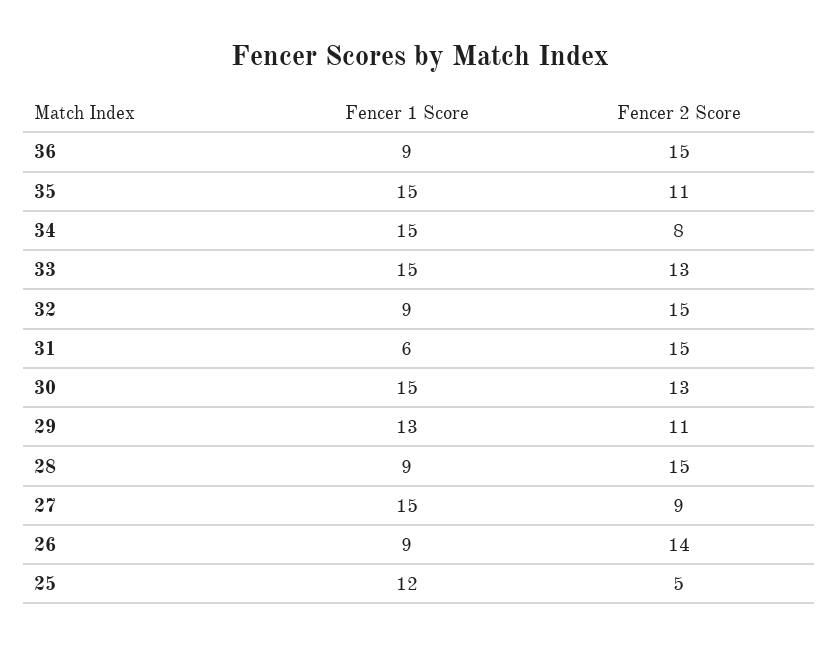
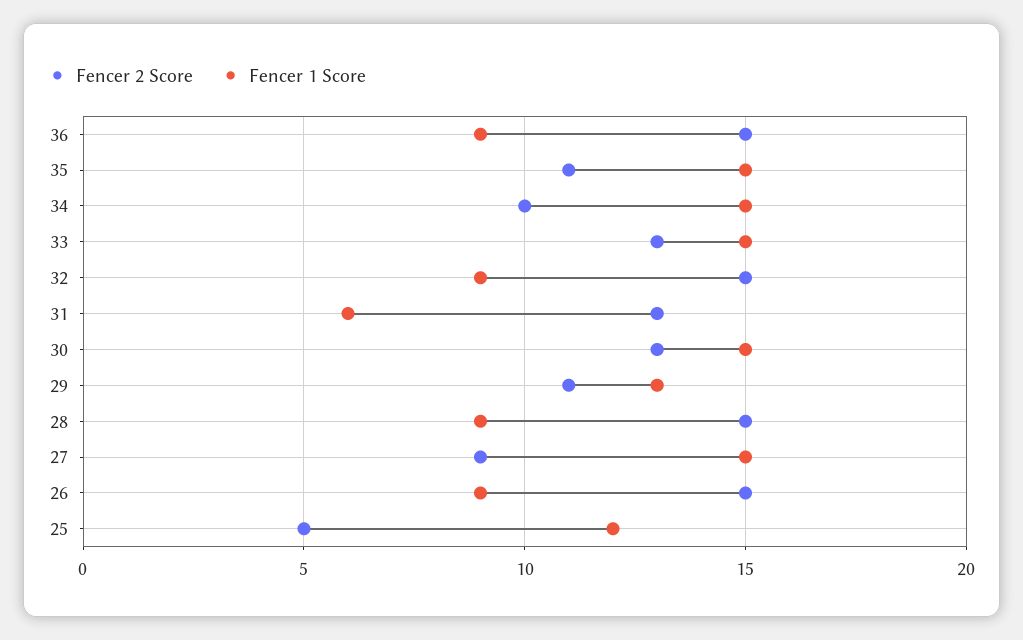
  {
    "Fencer 1 Score": {
      "36": 9,
      "35": 15,
      "34": 15,
      "33": 15,
      "32": 9,
      "31": 6,
      "30": 15,
      "29": 13,
      "28": 9,
      "27": 15,
      "26": 9,
      "25": 12
    },
    "Fencer 2 Score": {
      "36": 15,
      "35": 11,
-     "34": 8,
+     "34": 10,
      "33": 13,
      "32": 15,
-     "31": 15,
+     "31": 13,
      "30": 13,
      "29": 11,
      "28": 15,
      "27": 9,
-     "26": 14,
+     "26": 15,
      "25": 5
    }
  }

